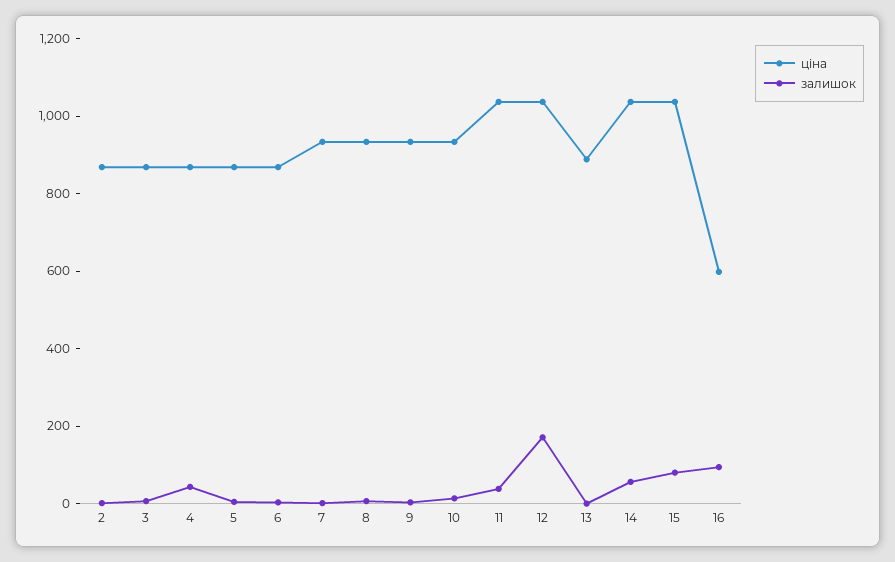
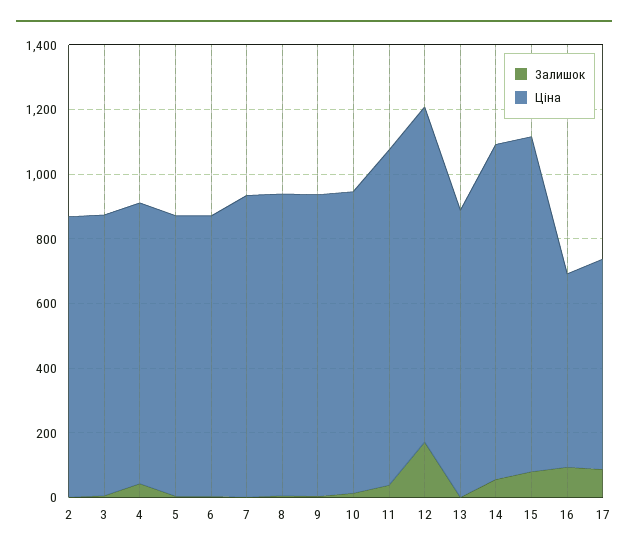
  {
    "ціна": {
      "2": 850,
      "3": 850,
      "4": 850,
      "5": 850,
      "6": 850,
      "7": 950,
      "8": 950,
      "9": 950,
      "10": 950,
      "11": 1050,
      "12": 1050,
      "13": 900,
      "14": 1050,
      "15": 1050,
-     "16": 600
+     "16": 600,
+     "17": 650
    },
    "залишок": {
      "2": 0,
      "3": 0,
      "4": 50,
      "5": 0,
      "6": 0,
      "7": 0,
      "8": 0,
      "9": 0,
      "10": 0,
      "11": 50,
      "12": 150,
      "13": 0,
      "14": 50,
      "15": 100,
-     "16": 100
+     "16": 100,
+     "17": 100
    }
  }

